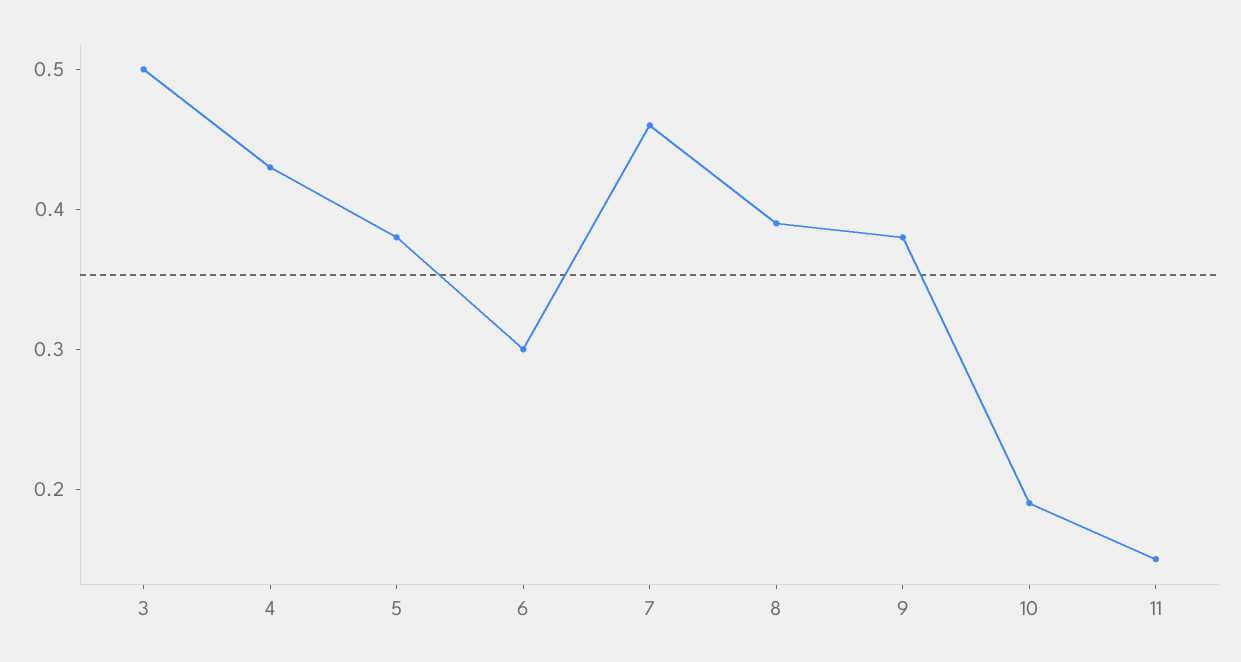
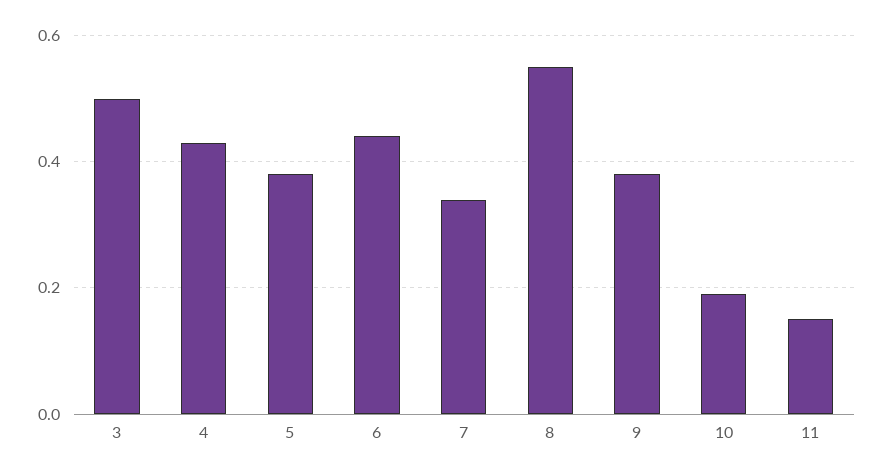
  {
    "3": 0.5,
    "4": 0.43,
    "5": 0.38,
-   "6": 0.3,
+   "6": 0.45,
-   "7": 0.46,
+   "7": 0.35,
-   "8": 0.39,
+   "8": 0.55,
    "9": 0.38,
    "10": 0.19,
    "11": 0.15
  }

